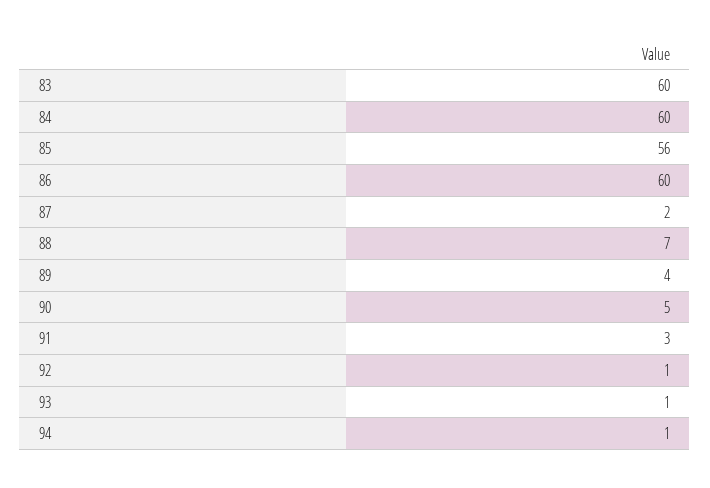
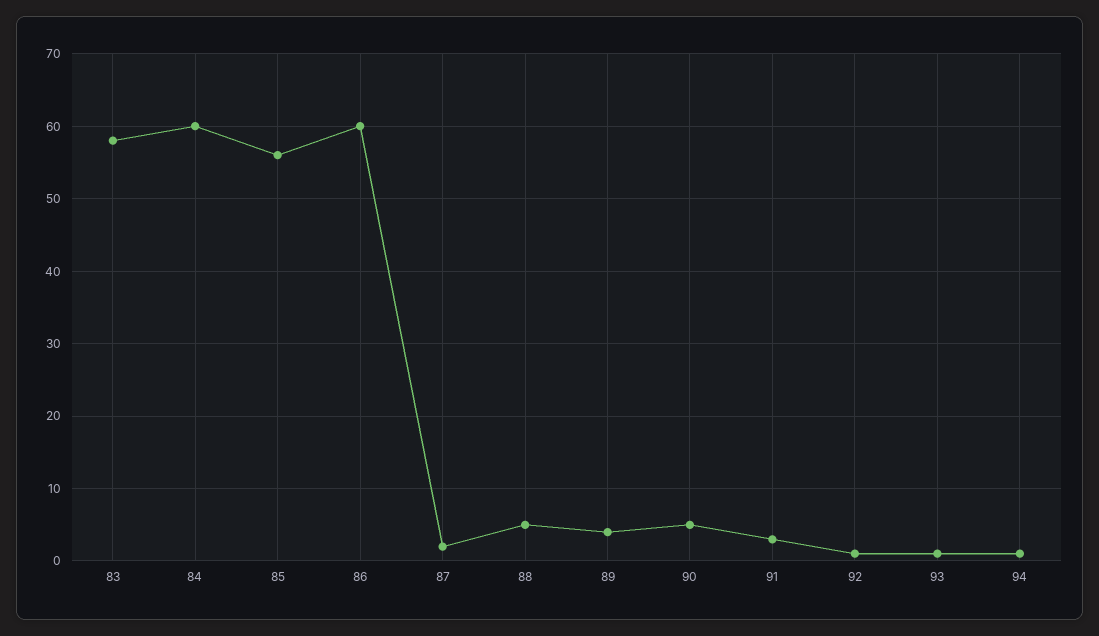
  {
-   "83": 60,
+   "83": 58,
    "84": 60,
    "85": 56,
    "86": 60,
    "87": 2,
-   "88": 7,
+   "88": 5,
    "89": 4,
    "90": 5,
    "91": 3,
    "92": 1,
    "93": 1,
    "94": 1
  }

